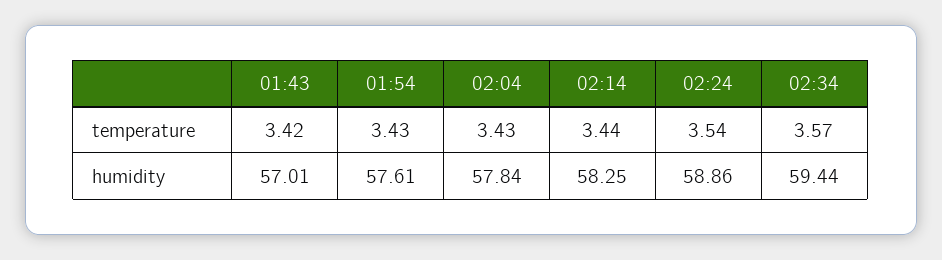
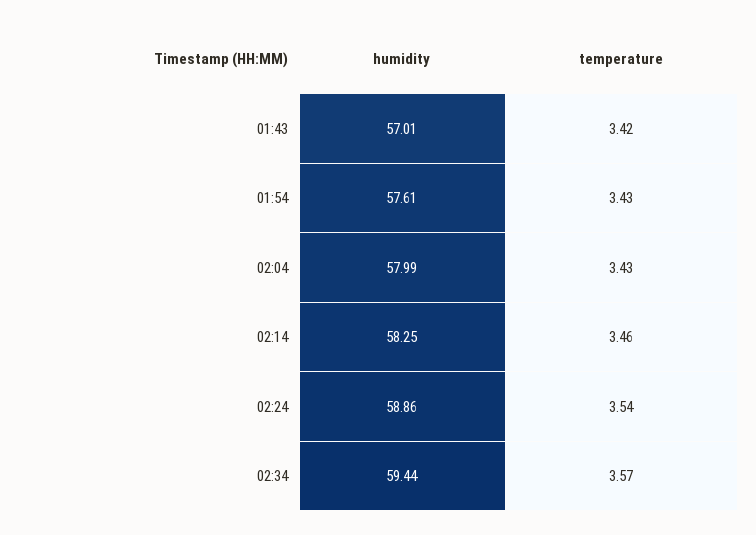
  {
    "01:43": {
      "temperature": 3.42,
      "humidity": 57.01
    },
    "01:54": {
      "temperature": 3.43,
      "humidity": 57.61
    },
    "02:04": {
      "temperature": 3.43,
-     "humidity": 57.84
+     "humidity": 57.99
    },
    "02:14": {
-     "temperature": 3.44,
+     "temperature": 3.46,
      "humidity": 58.25
    },
    "02:24": {
      "temperature": 3.54,
      "humidity": 58.86
    },
    "02:34": {
      "temperature": 3.57,
      "humidity": 59.44
    }
  }

